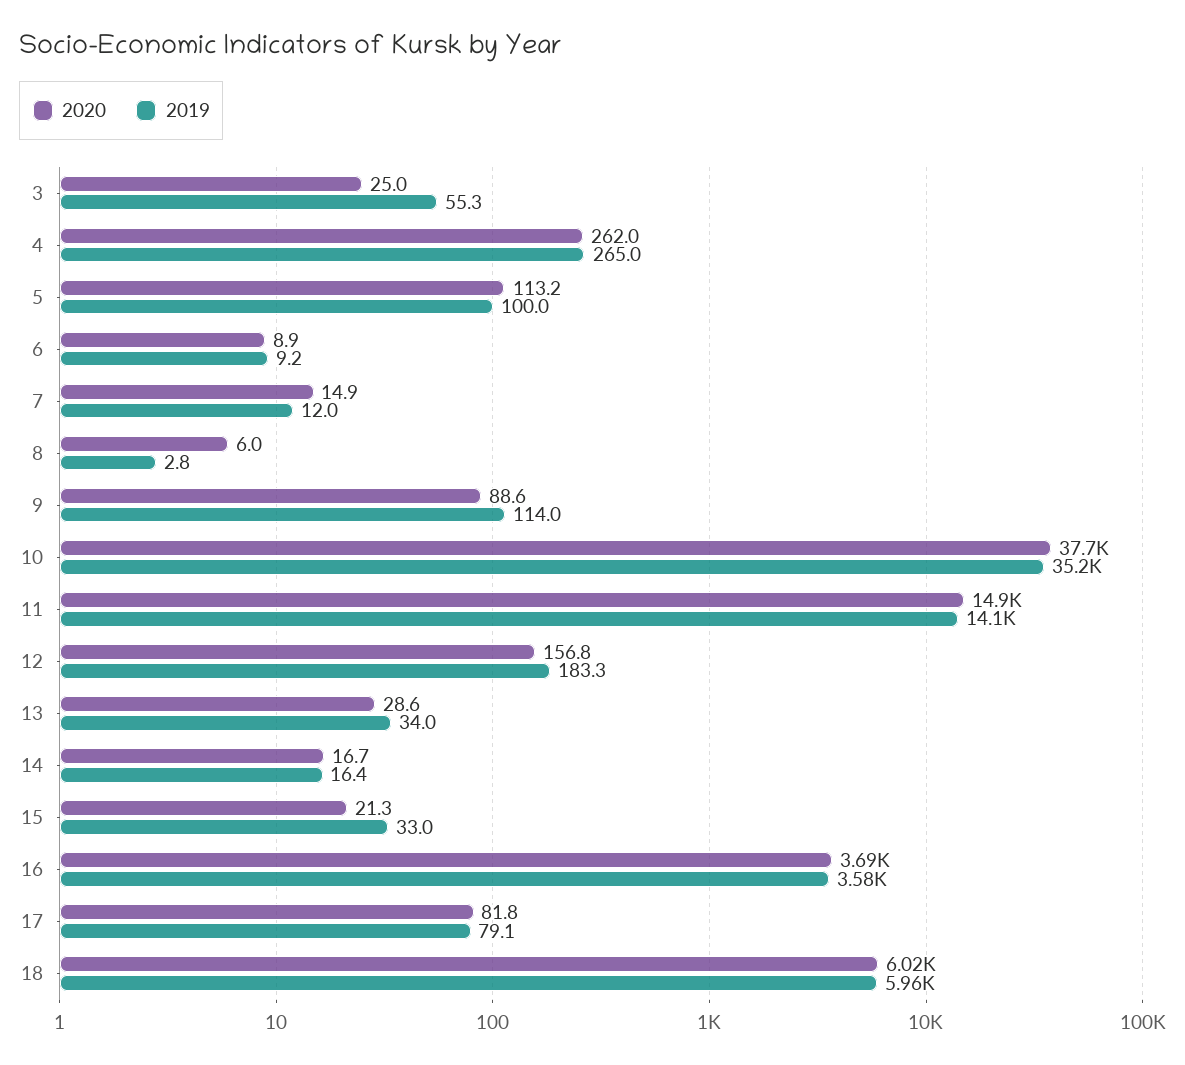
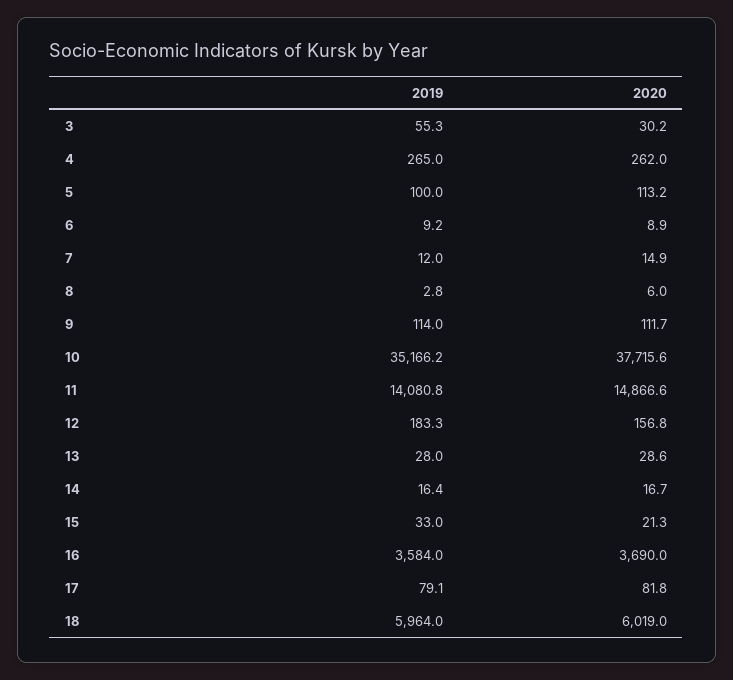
  {
    "2020": {
-     "3": 25,
+     "3": 30.2,
      "4": 262,
      "5": 113.2,
      "6": 8.9,
      "7": 14.9,
      "8": 6,
-     "9": 88.6,
+     "9": 111.7,
      "10": 37715.6,
      "11": 14866.6,
      "12": 156.8,
      "13": 28.6,
      "14": 16.7,
      "15": 21.3,
      "16": 3690,
      "17": 81.8,
      "18": 6019
    },
    "2019": {
      "3": 55.3,
      "4": 265,
      "5": 100,
      "6": 9.2,
      "7": 12,
      "8": 2.8,
      "9": 114,
      "10": 35166.2,
      "11": 14080.8,
      "12": 183.3,
-     "13": 34,
+     "13": 28,
      "14": 16.4,
      "15": 33,
      "16": 3584,
      "17": 79.1,
      "18": 5964
    }
  }

